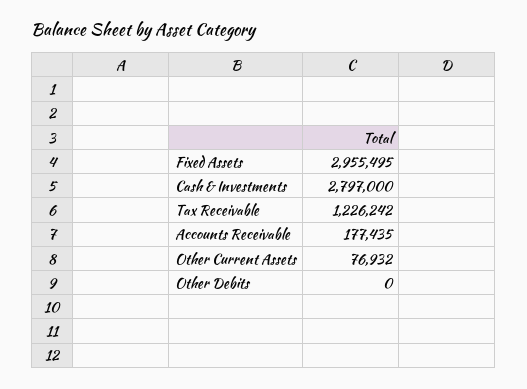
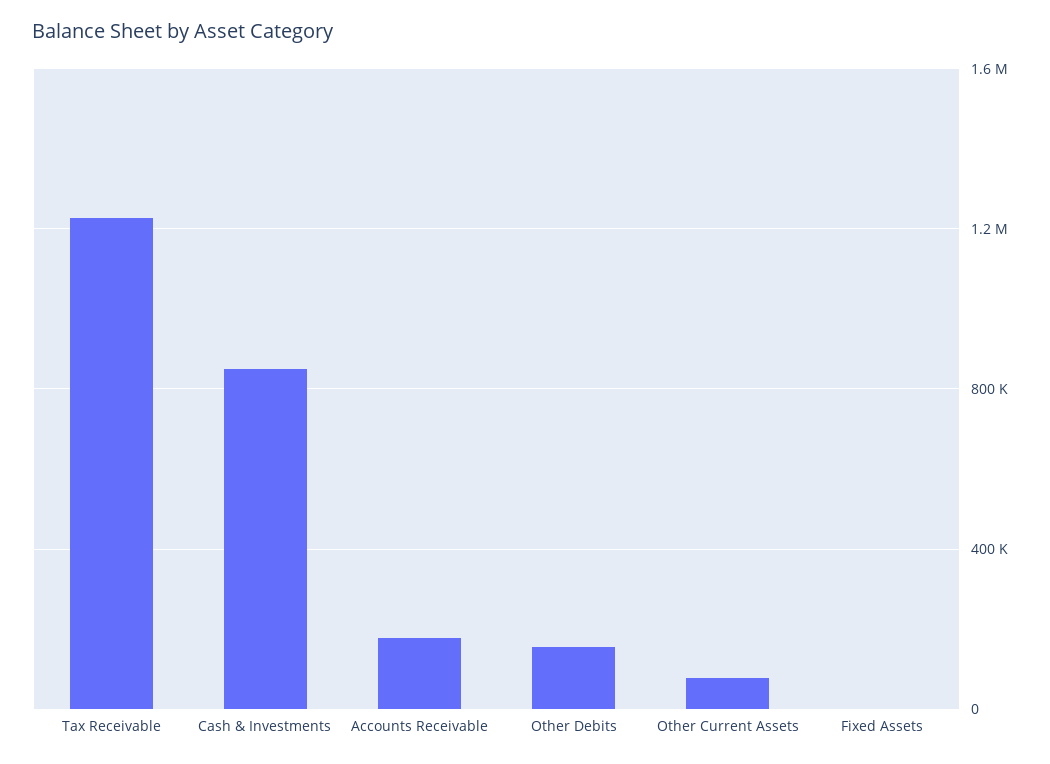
  {
-   "Fixed Assets": 2955495,
+   "Fixed Assets": 0,
-   "Cash & Investments": 2797000,
+   "Cash & Investments": 850000,
    "Tax Receivable": 1226242,
    "Accounts Receivable": 177435,
    "Other Current Assets": 76932,
-   "Other Debits": 0
+   "Other Debits": 150000
  }

